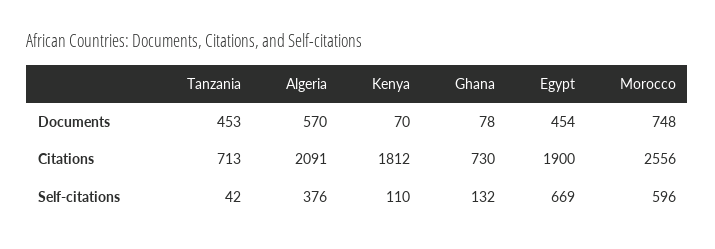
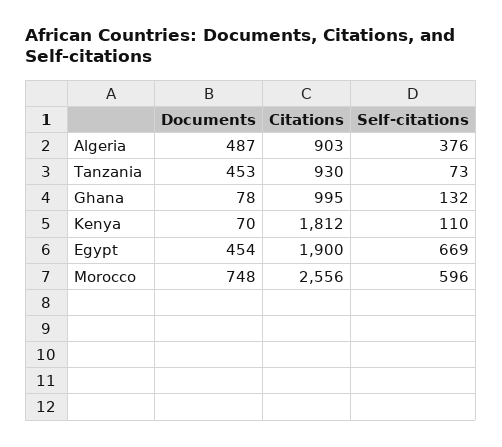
  {
    "Tanzania": {
      "Documents": 453,
-     "Citations": 713,
+     "Citations": 930,
-     "Self-citations": 42
+     "Self-citations": 73
    },
    "Algeria": {
-     "Documents": 570,
+     "Documents": 487,
-     "Citations": 2091,
+     "Citations": 903,
      "Self-citations": 376
    },
    "Kenya": {
      "Documents": 70,
      "Citations": 1812,
      "Self-citations": 110
    },
    "Ghana": {
      "Documents": 78,
-     "Citations": 730,
+     "Citations": 995,
      "Self-citations": 132
    },
    "Egypt": {
      "Documents": 454,
      "Citations": 1900,
      "Self-citations": 669
    },
    "Morocco": {
      "Documents": 748,
      "Citations": 2556,
      "Self-citations": 596
    }
  }

